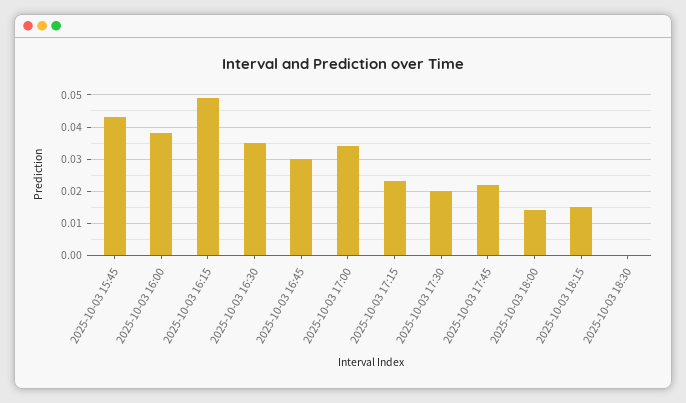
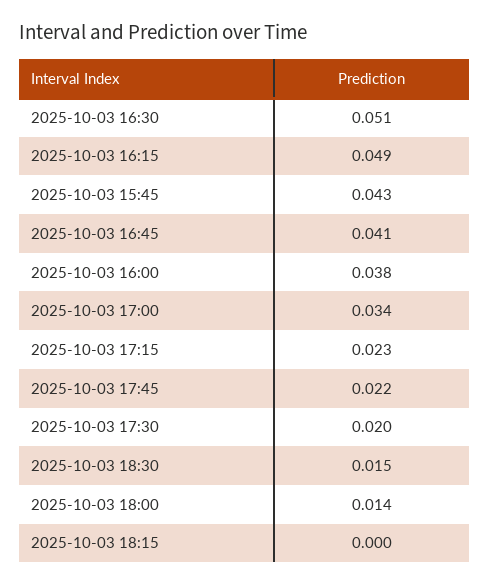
  {
    "2025-10-03 15:45": 0.043,
    "2025-10-03 16:00": 0.038,
    "2025-10-03 16:15": 0.049,
-   "2025-10-03 16:30": 0.035,
+   "2025-10-03 16:30": 0.051,
-   "2025-10-03 16:45": 0.03,
+   "2025-10-03 16:45": 0.041,
    "2025-10-03 17:00": 0.034,
    "2025-10-03 17:15": 0.023,
    "2025-10-03 17:30": 0.02,
    "2025-10-03 17:45": 0.022,
    "2025-10-03 18:00": 0.014,
-   "2025-10-03 18:15": 0.015,
+   "2025-10-03 18:15": 0,
-   "2025-10-03 18:30": 0
+   "2025-10-03 18:30": 0.015
  }

